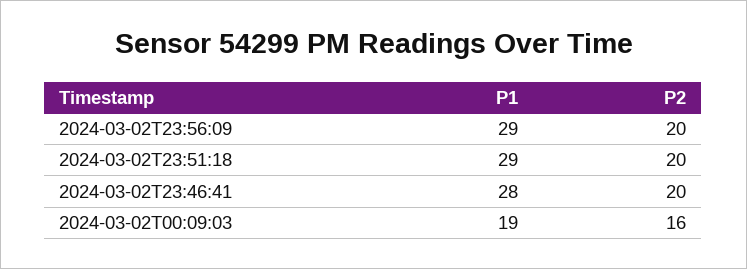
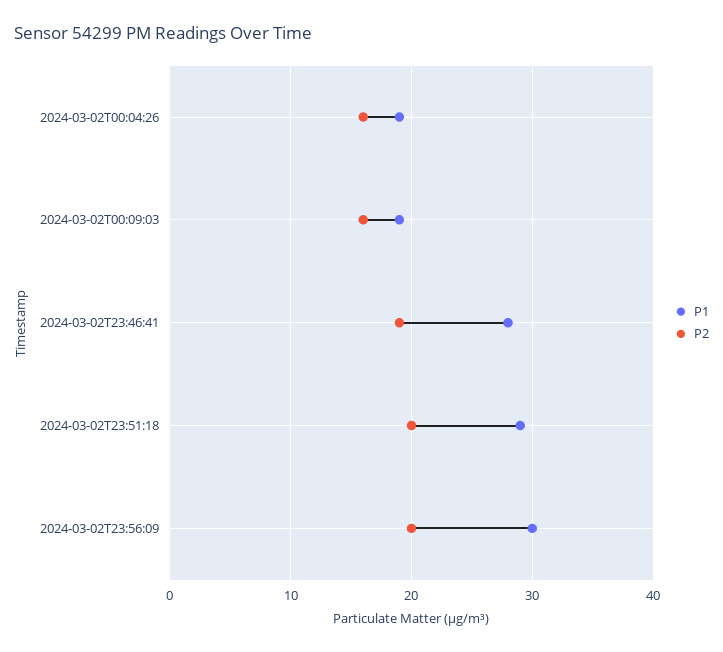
  {
    "P1": {
-     "2024-03-02T23:56:09": 29,
+     "2024-03-02T23:56:09": 30,
      "2024-03-02T23:51:18": 29,
      "2024-03-02T23:46:41": 28,
-     "2024-03-02T00:09:03": 19
+     "2024-03-02T00:09:03": 19,
+     "2024-03-02T00:04:26": 19
    },
    "P2": {
      "2024-03-02T23:56:09": 20,
      "2024-03-02T23:51:18": 20,
-     "2024-03-02T23:46:41": 20,
+     "2024-03-02T23:46:41": 19,
-     "2024-03-02T00:09:03": 16
+     "2024-03-02T00:09:03": 16,
+     "2024-03-02T00:04:26": 16
    }
  }

